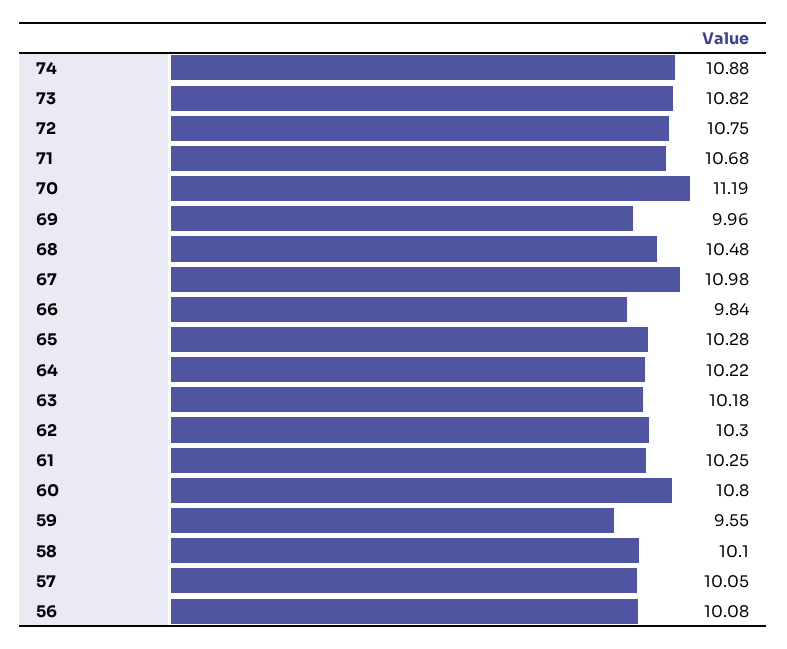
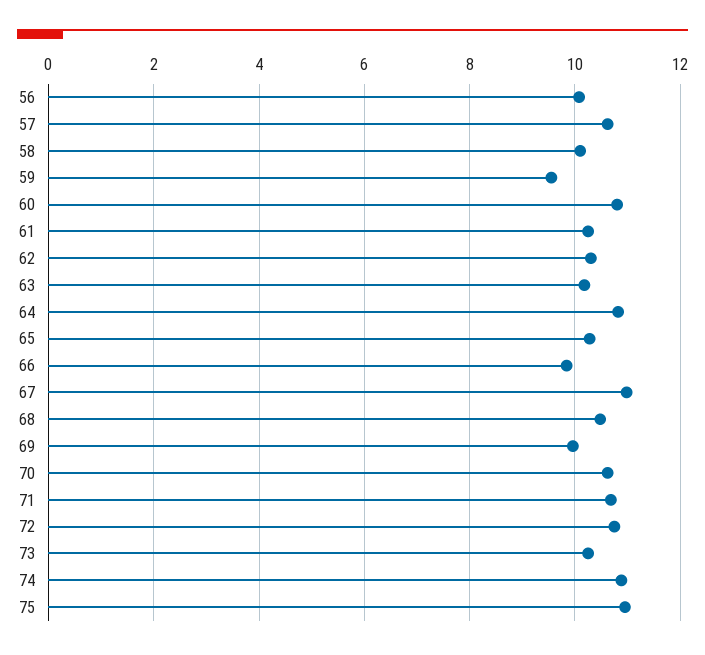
  {
    "74": 10.88,
-   "73": 10.82,
+   "73": 10.2,
    "72": 10.75,
    "71": 10.68,
-   "70": 11.19,
+   "70": 10.6,
    "69": 9.96,
    "68": 10.48,
    "67": 10.98,
    "66": 9.84,
    "65": 10.28,
-   "64": 10.22,
+   "64": 10.8,
    "63": 10.18,
    "62": 10.3,
    "61": 10.25,
    "60": 10.8,
    "59": 9.55,
    "58": 10.1,
-   "57": 10.05,
+   "57": 10.6,
-   "56": 10.08
+   "56": 10.08,
+   "75": 11
  }

